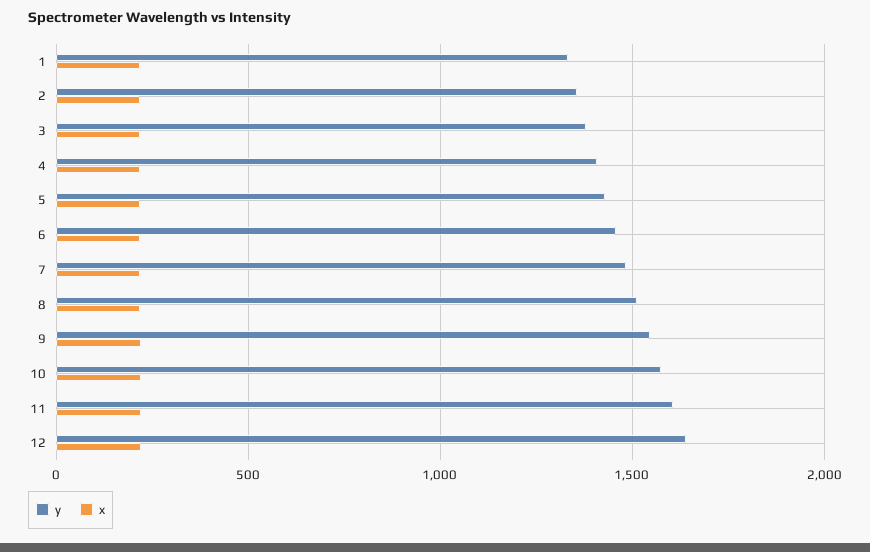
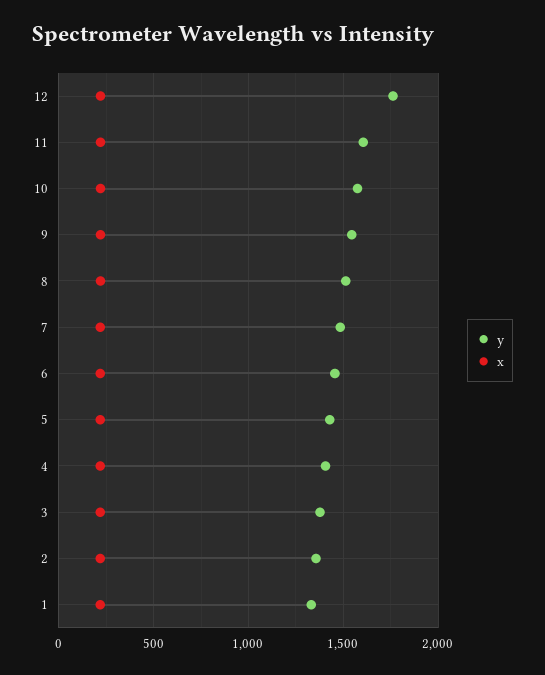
  {
    "y": {
      "1": 1350,
      "2": 1350,
      "3": 1400,
      "4": 1400,
      "5": 1450,
      "6": 1450,
      "7": 1500,
      "8": 1500,
      "9": 1550,
      "10": 1600,
      "11": 1600,
-     "12": 1650
+     "12": 1750
    },
    "x": {
      "1": 200,
      "2": 200,
      "3": 200,
      "4": 200,
      "5": 200,
      "6": 200,
      "7": 200,
      "8": 200,
      "9": 200,
      "10": 200,
      "11": 200,
      "12": 200
    }
  }

